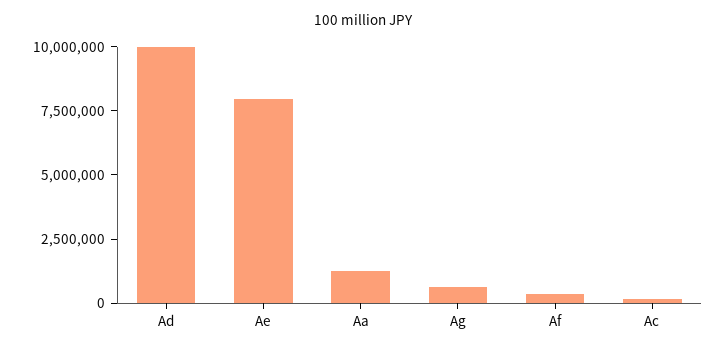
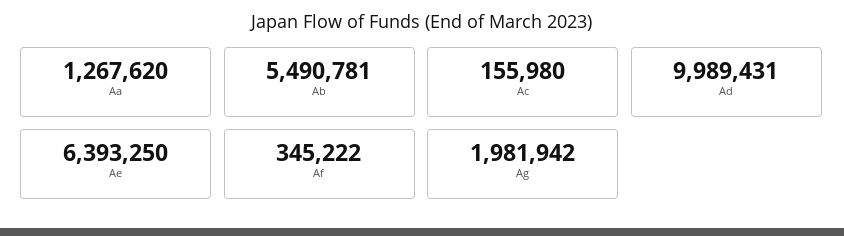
  {
    "Ad": 9989431,
-   "Ae": 8000000,
+   "Ae": 6393250,
    "Aa": 1267620,
-   "Ag": 500000,
+   "Ag": 1981942,
    "Af": 345222,
-   "Ac": 155980
+   "Ac": 155980,
+   "Ab": 5490781
  }

